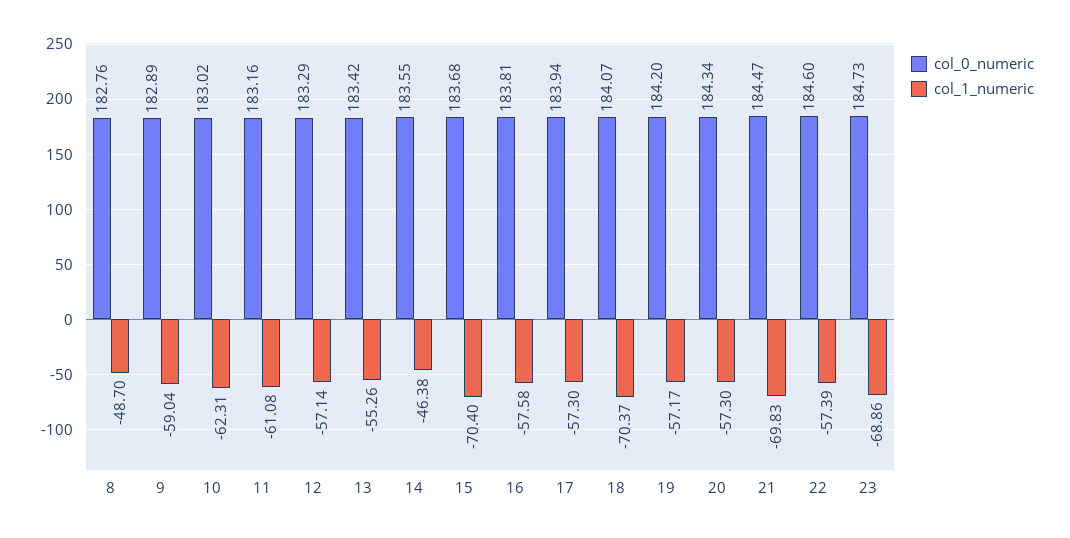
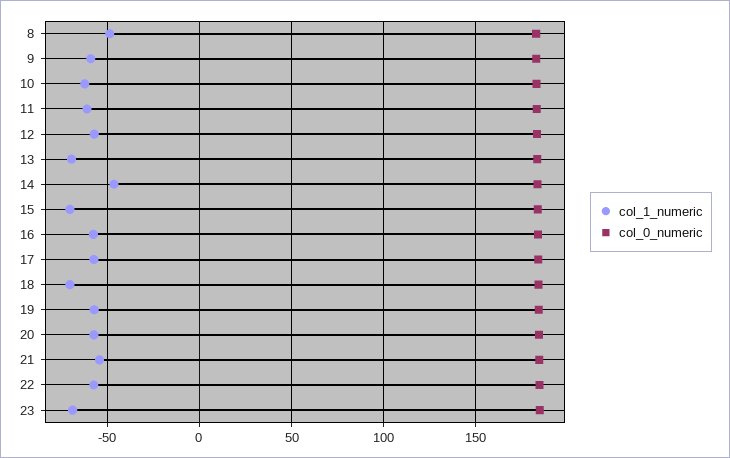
  {
    "col_0_numeric": {
      "8": 182.76,
      "9": 182.89,
      "10": 183.02,
      "11": 183.16,
      "12": 183.29,
      "13": 183.42,
      "14": 183.55,
      "15": 183.68,
      "16": 183.81,
      "17": 183.94,
      "18": 184.07,
      "19": 184.2,
      "20": 184.34,
      "21": 184.47,
      "22": 184.6,
      "23": 184.73
    },
    "col_1_numeric": {
      "8": -48.7,
      "9": -59.04,
      "10": -62.31,
      "11": -61.08,
      "12": -57.14,
-     "13": -55.26,
+     "13": -70,
      "14": -46.38,
      "15": -70.4,
      "16": -57.58,
      "17": -57.3,
      "18": -70.37,
      "19": -57.17,
      "20": -57.3,
-     "21": -69.83,
+     "21": -55,
      "22": -57.39,
      "23": -68.86
    }
  }

